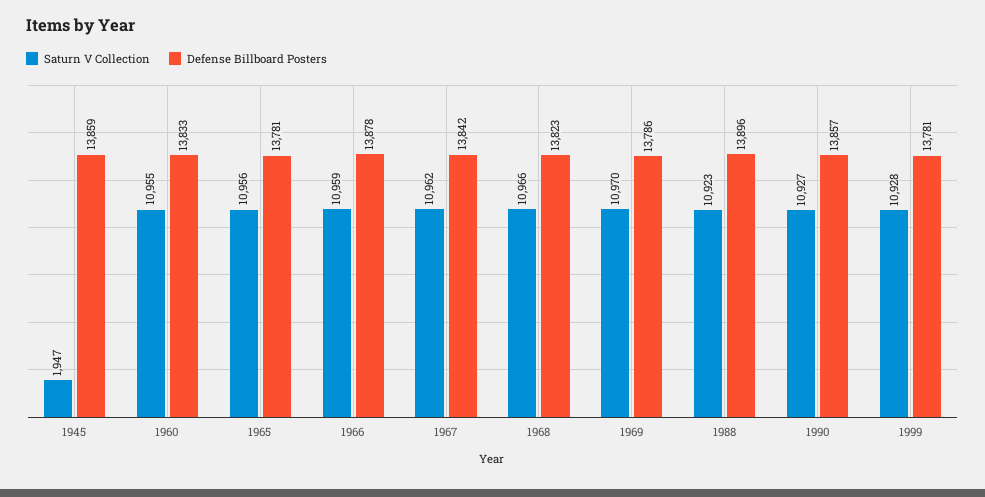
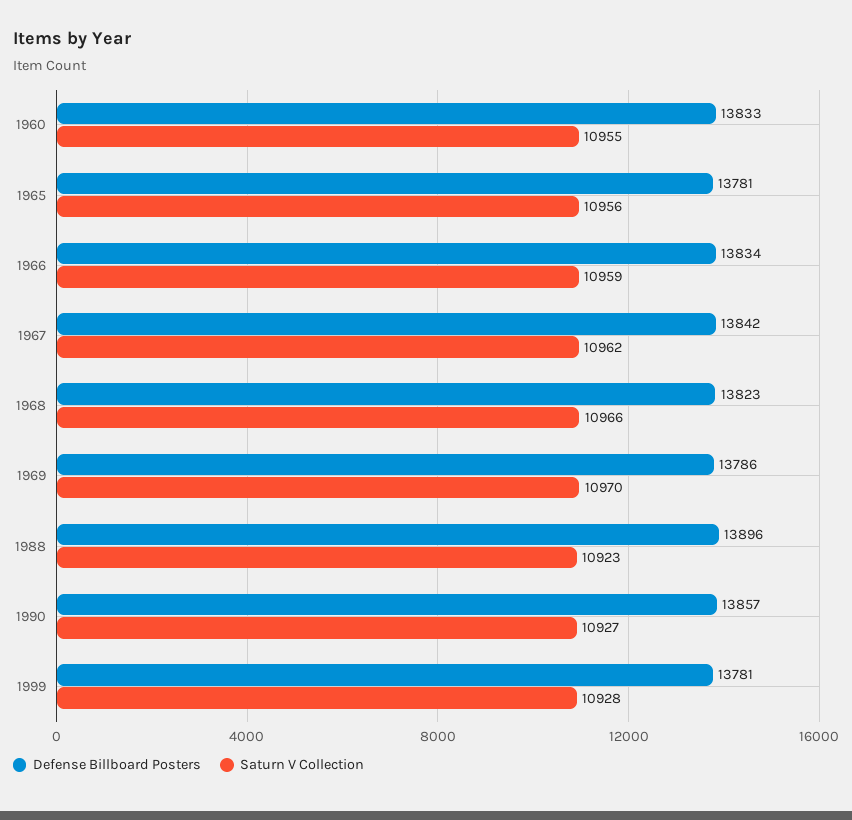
  {
    "Saturn V Collection": {
-     "1945": 1947,
      "1960": 10955,
      "1965": 10956,
      "1966": 10959,
      "1967": 10962,
      "1968": 10966,
      "1969": 10970,
      "1988": 10923,
      "1990": 10927,
      "1999": 10928
    },
    "Defense Billboard Posters": {
-     "1945": 13859,
      "1960": 13833,
      "1965": 13781,
-     "1966": 13878,
+     "1966": 13834,
      "1967": 13842,
      "1968": 13823,
      "1969": 13786,
      "1988": 13896,
      "1990": 13857,
      "1999": 13781
    }
  }

